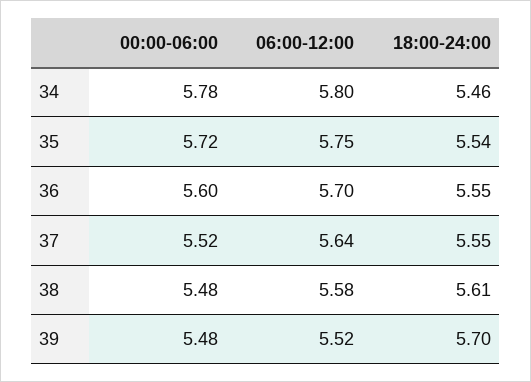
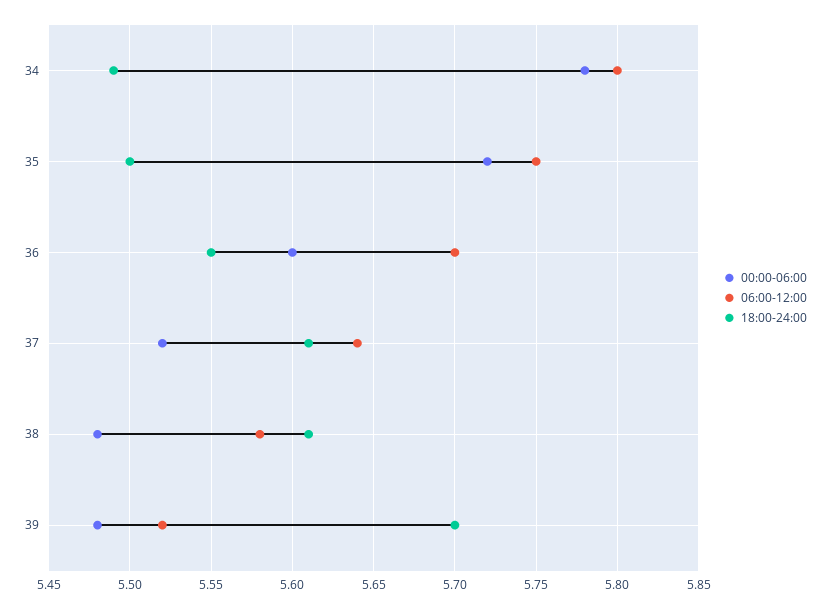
  {
    "00:00-06:00": {
      "34": 5.78,
      "35": 5.72,
      "36": 5.6,
      "37": 5.52,
      "38": 5.48,
      "39": 5.48
    },
    "06:00-12:00": {
      "34": 5.8,
      "35": 5.75,
      "36": 5.7,
      "37": 5.64,
      "38": 5.58,
      "39": 5.52
    },
    "18:00-24:00": {
-     "34": 5.46,
+     "34": 5.49,
-     "35": 5.54,
+     "35": 5.5,
      "36": 5.55,
-     "37": 5.55,
+     "37": 5.61,
      "38": 5.61,
      "39": 5.7
    }
  }

